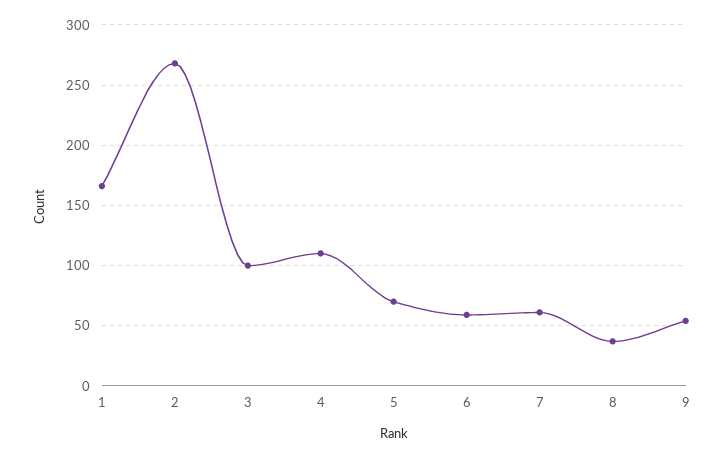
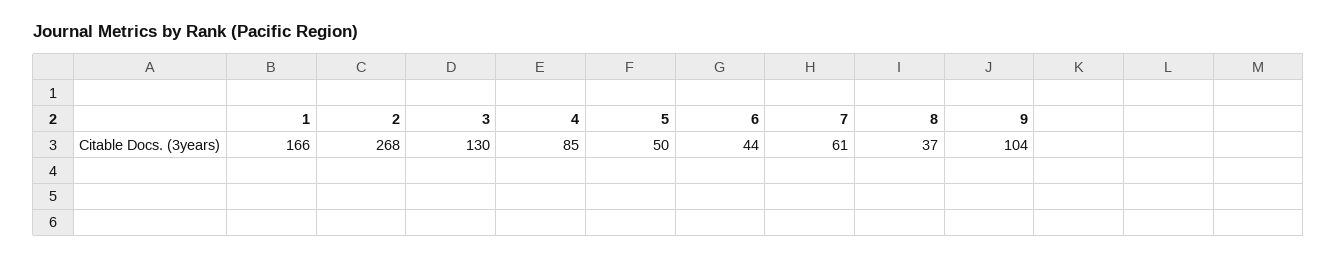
  {
    "1": 166,
    "2": 268,
-   "3": 100,
+   "3": 130,
-   "4": 110,
+   "4": 85,
-   "5": 70,
+   "5": 50,
-   "6": 60,
+   "6": 44,
    "7": 61,
    "8": 37,
-   "9": 55
+   "9": 104
  }

